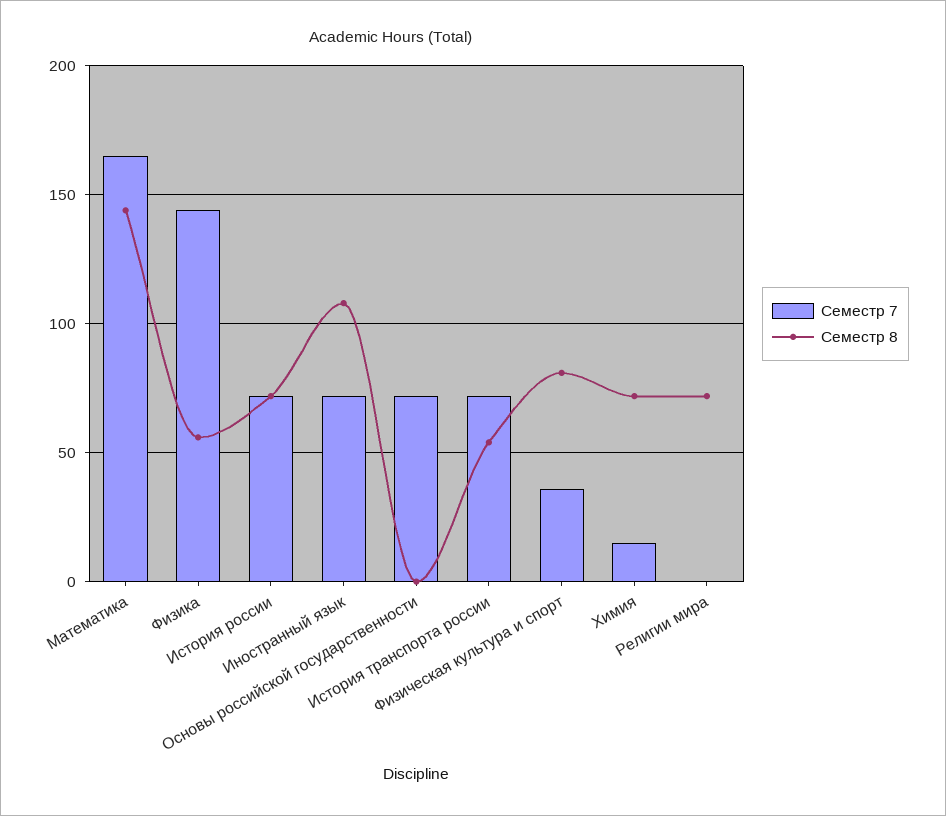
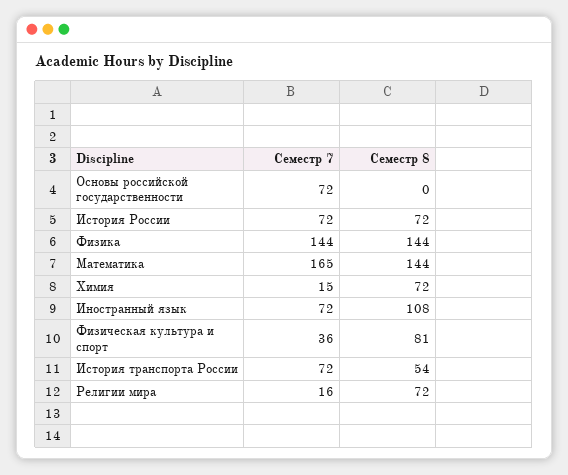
  {
    "Семестр 7": {
      "Математика": 165,
      "Физика": 144,
      "История россии": 72,
      "Иностранный язык": 72,
      "Основы российской государственности": 72,
      "История транспорта россии": 72,
      "Физическая культура и спорт": 36,
      "Химия": 15,
-     "Религии мира": 0
+     "Религии мира": 16
    },
    "Семестр 8": {
      "Математика": 144,
-     "Физика": 55,
+     "Физика": 144,
      "История россии": 72,
      "Иностранный язык": 108,
      "Основы российской государственности": 0,
      "История транспорта россии": 54,
      "Физическая культура и спорт": 81,
      "Химия": 72,
      "Религии мира": 72
    }
  }

